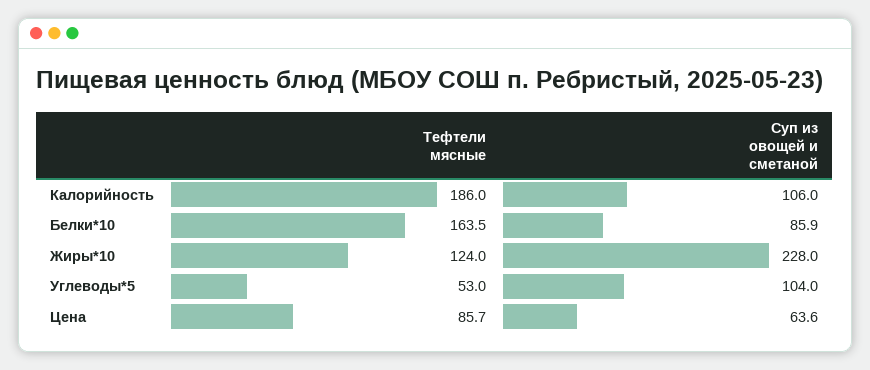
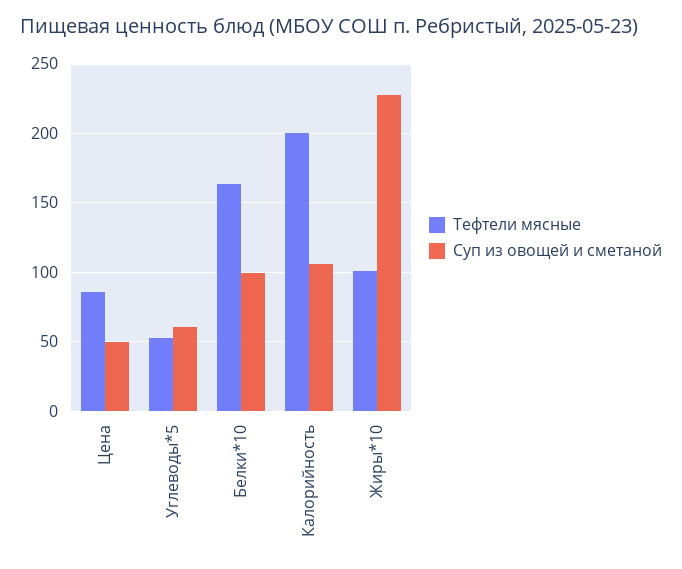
  {
    "Тефтели мясные": {
-     "Калорийность": 186,
+     "Калорийность": 200,
      "Белки*10": 163.5,
-     "Жиры*10": 124,
+     "Жиры*10": 100,
      "Углеводы*5": 53,
      "Цена": 85.7
    },
    "Суп из овощей и сметаной": {
      "Калорийность": 106,
-     "Белки*10": 85.9,
+     "Белки*10": 100,
      "Жиры*10": 228,
-     "Углеводы*5": 104,
+     "Углеводы*5": 60,
-     "Цена": 63.6
+     "Цена": 50
    }
  }

